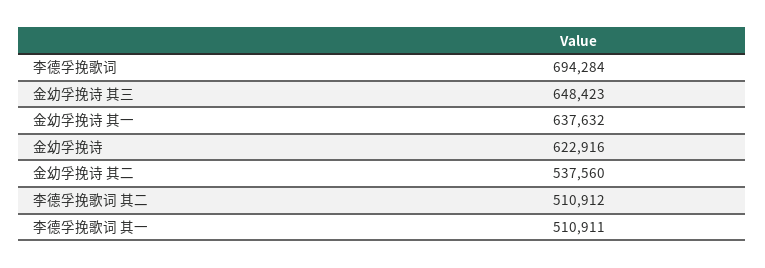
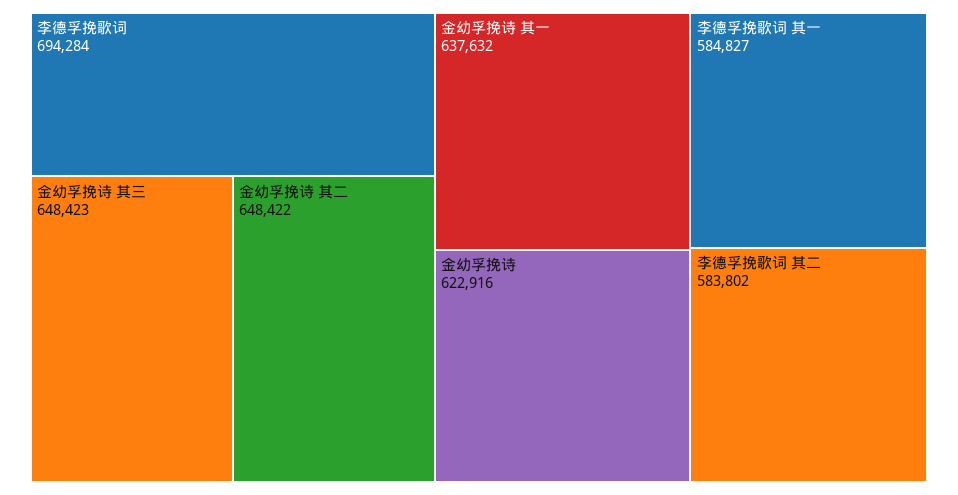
  {
    "李德孚挽歌词": 694284,
    "金幼孚挽诗 其三": 648423,
    "金幼孚挽诗 其一": 637632,
    "金幼孚挽诗": 622916,
-   "金幼孚挽诗 其二": 537560,
+   "金幼孚挽诗 其二": 648422,
-   "李德孚挽歌词 其二": 510912,
+   "李德孚挽歌词 其二": 583802,
-   "李德孚挽歌词 其一": 510911
+   "李德孚挽歌词 其一": 584827
  }

